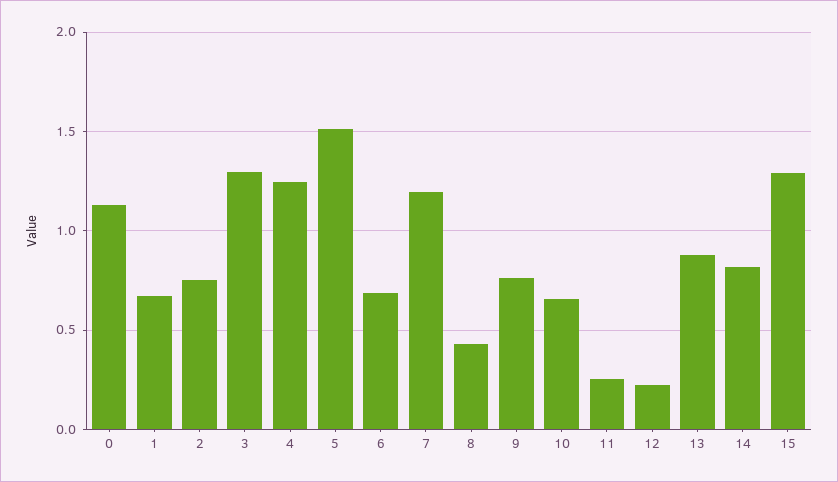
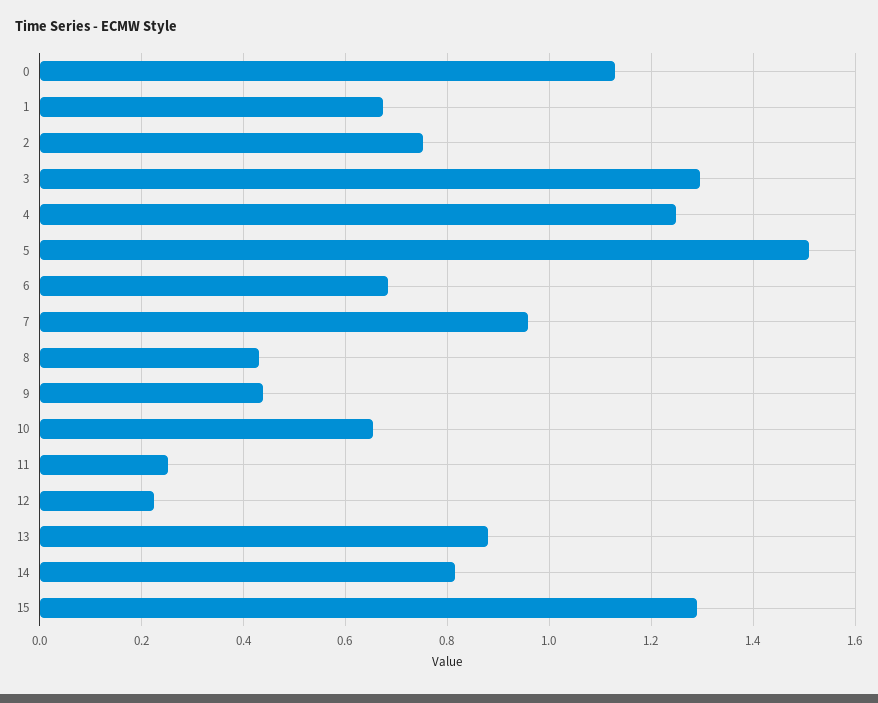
  {
    "0": 1.12,
    "1": 0.68,
    "2": 0.76,
    "3": 1.3,
    "4": 1.24,
    "5": 1.52,
    "6": 0.68,
-   "7": 1.2,
+   "7": 0.96,
    "8": 0.44,
-   "9": 0.75,
+   "9": 0.44,
    "10": 0.66,
    "11": 0.26,
    "12": 0.22,
    "13": 0.88,
    "14": 0.82,
    "15": 1.28
  }

